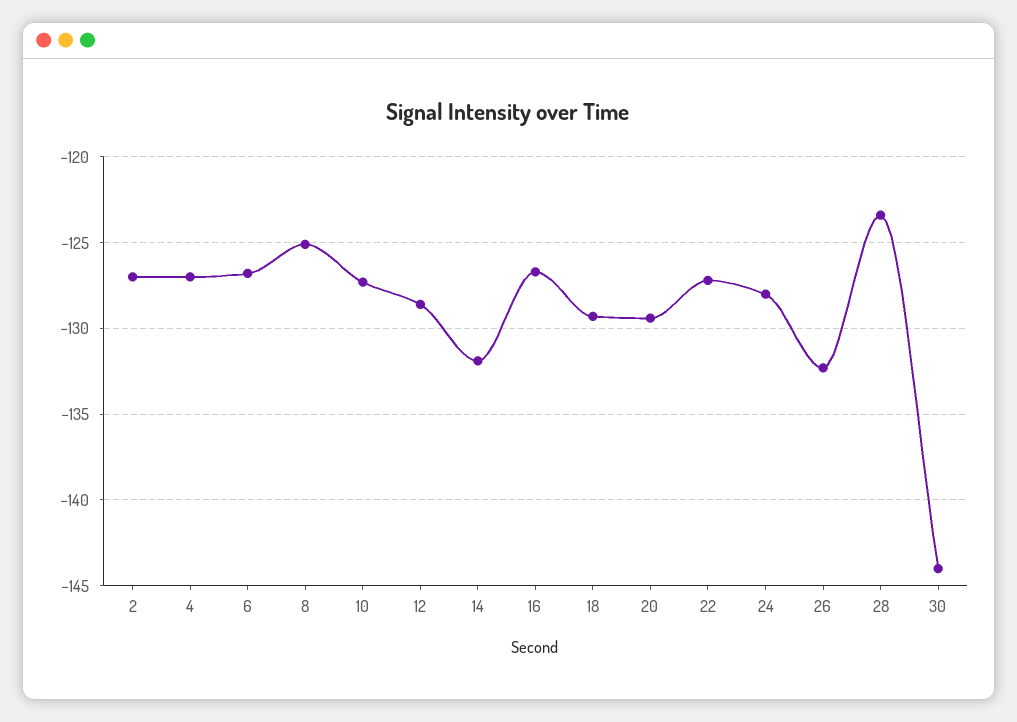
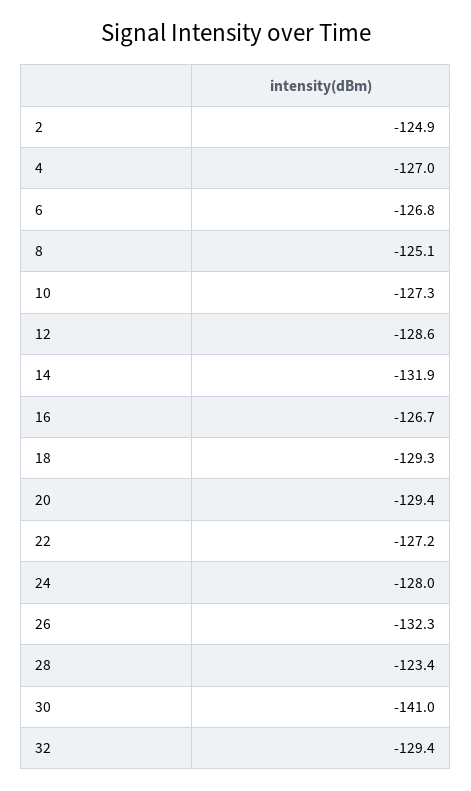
  {
-   "2": -127,
+   "2": -124.9,
    "4": -127,
    "6": -126.8,
    "8": -125.1,
    "10": -127.3,
    "12": -128.6,
    "14": -131.9,
    "16": -126.7,
    "18": -129.3,
    "20": -129.4,
    "22": -127.2,
    "24": -128,
    "26": -132.3,
    "28": -123.4,
-   "30": -144
+   "30": -141,
+   "32": -129.4
  }

